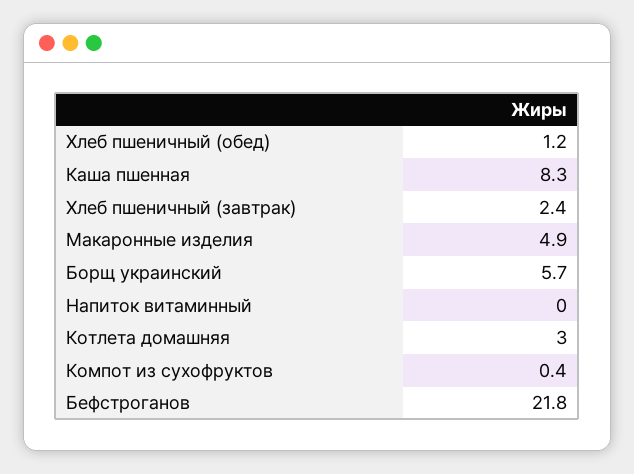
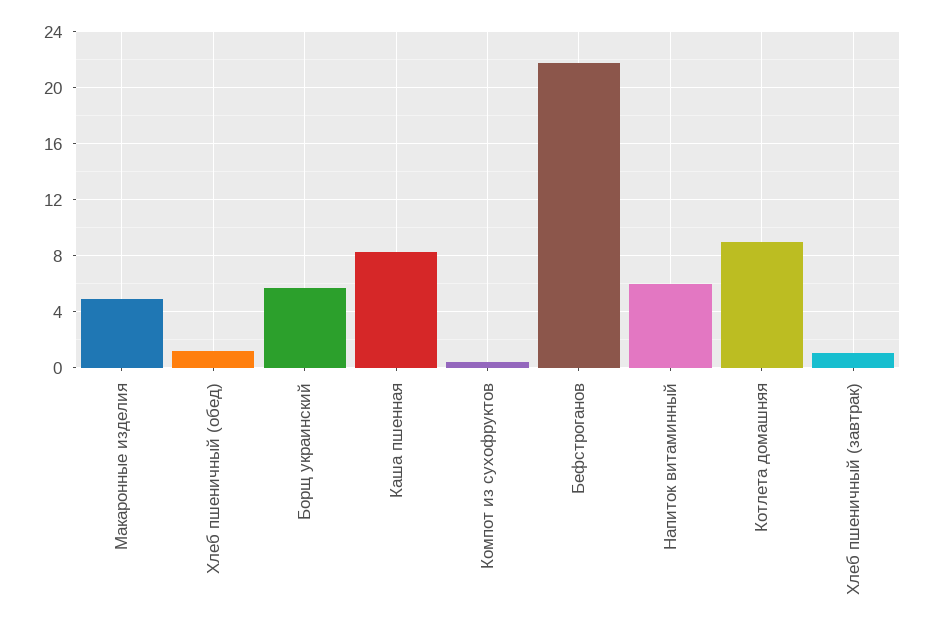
  {
    "Хлеб пшеничный (обед)": 1.2,
    "Каша пшенная": 8.3,
-   "Хлеб пшеничный (завтрак)": 2.4,
+   "Хлеб пшеничный (завтрак)": 1,
    "Макаронные изделия": 4.9,
    "Борщ украинский": 5.7,
-   "Напиток витаминный": 0,
+   "Напиток витаминный": 6,
-   "Котлета домашняя": 3,
+   "Котлета домашняя": 9,
    "Компот из сухофруктов": 0.4,
    "Бефстроганов": 21.8
  }

